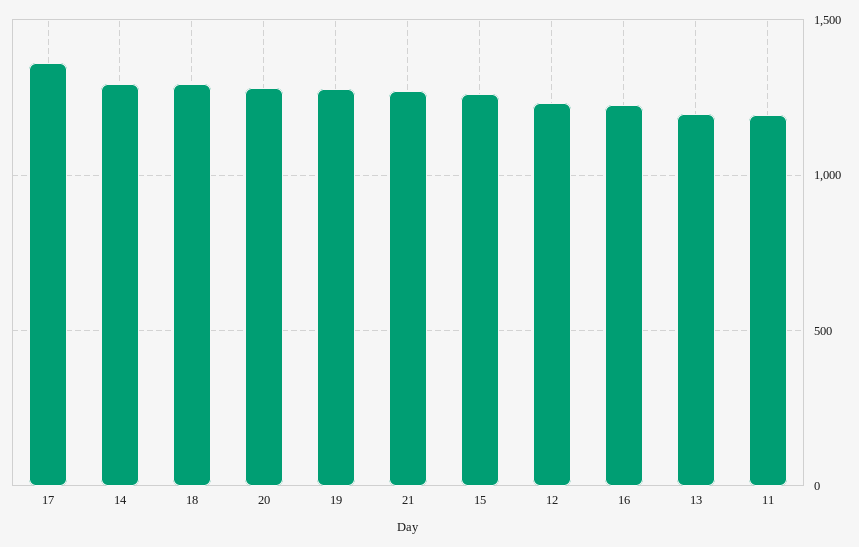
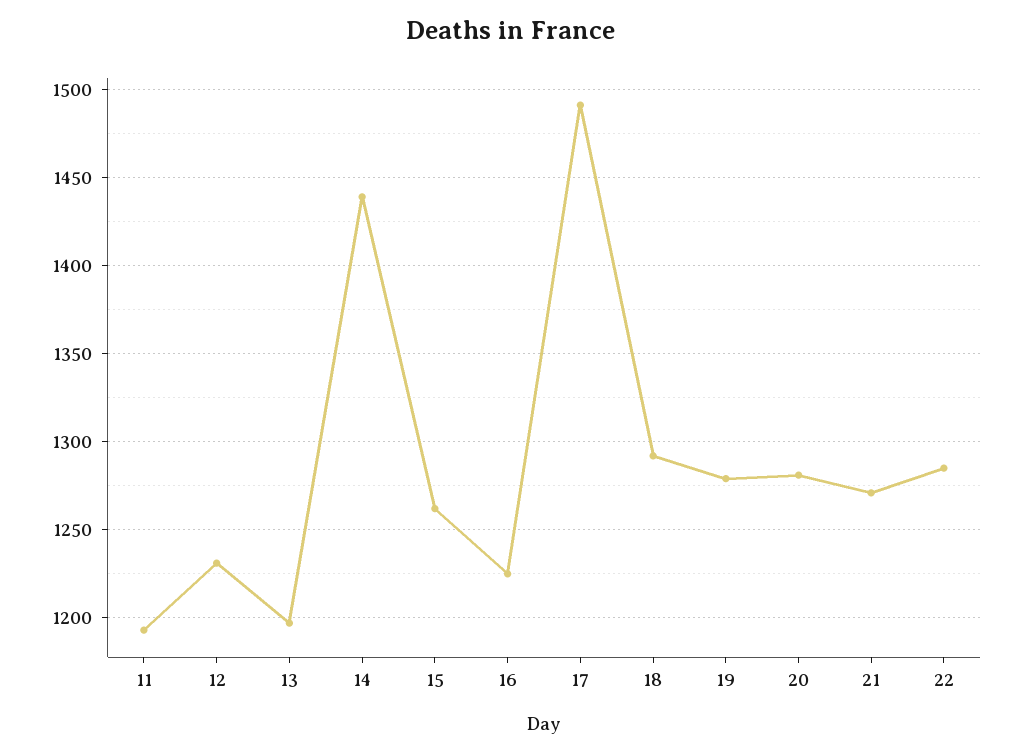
  {
-   "17": 1350,
+   "17": 1490,
-   "14": 1300,
+   "14": 1440,
    "18": 1290,
    "20": 1280,
    "19": 1280,
    "21": 1270,
    "15": 1260,
    "12": 1230,
    "16": 1225,
    "13": 1195,
-   "11": 1195
+   "11": 1195,
+   "22": 1285
  }

